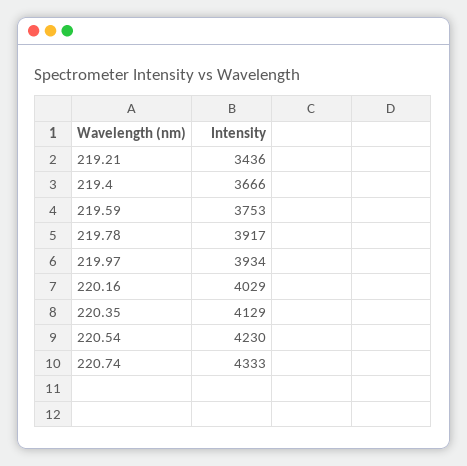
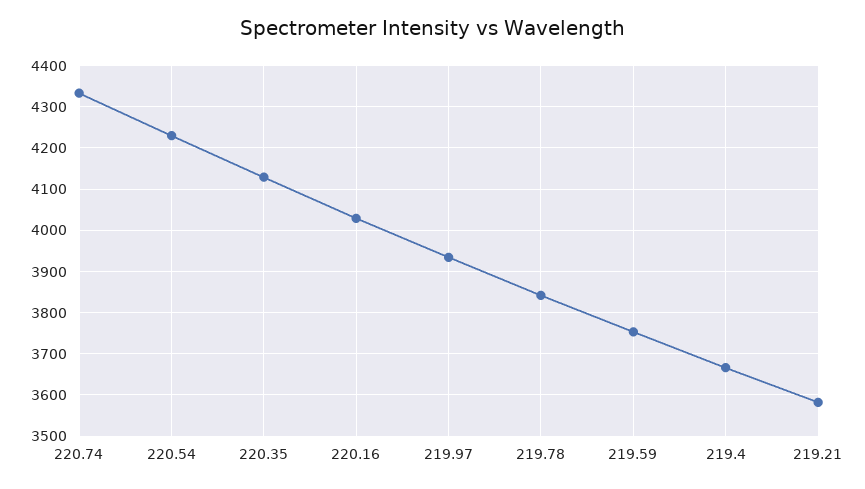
  {
-   "219.21": 3436,
+   "219.21": 3580,
    "219.4": 3666,
    "219.59": 3753,
-   "219.78": 3917,
+   "219.78": 3840,
    "219.97": 3934,
    "220.16": 4029,
    "220.35": 4129,
    "220.54": 4230,
    "220.74": 4333
  }

